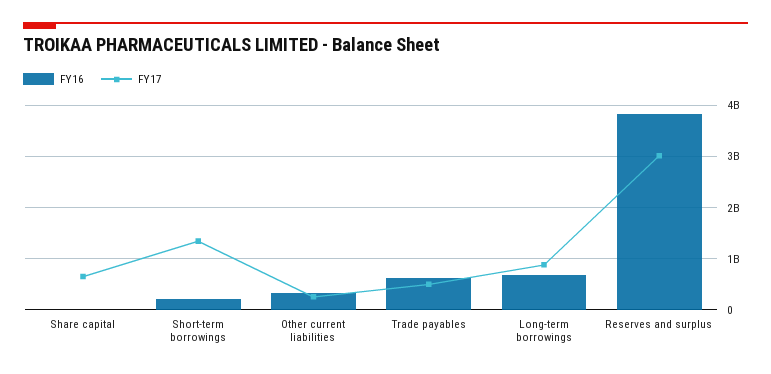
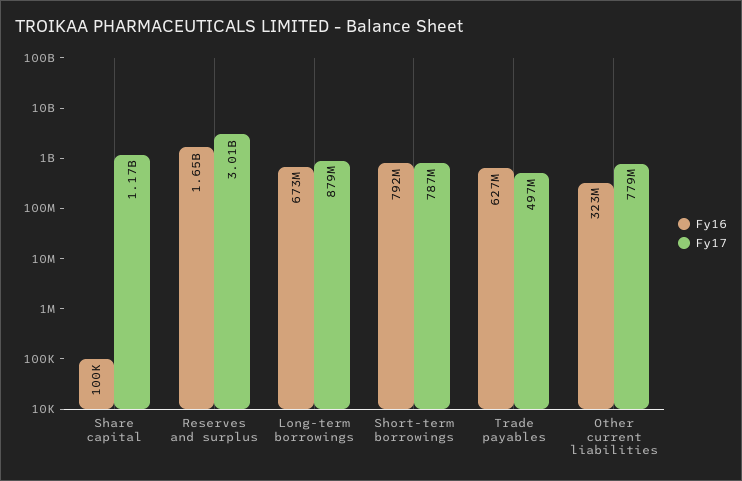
  {
    "FY16": {
      "Share capital": 100000,
-     "Short-term borrowings": 200000000,
+     "Short-term borrowings": 792000000,
      "Other current liabilities": 323000000,
      "Trade payables": 627000000,
      "Long-term borrowings": 673000000,
-     "Reserves and surplus": 3800000000
+     "Reserves and surplus": 1650000000
    },
    "FY17": {
-     "Share capital": 600000000,
+     "Share capital": 1170000000,
-     "Short-term borrowings": 1400000000,
+     "Short-term borrowings": 787000000,
-     "Other current liabilities": 200000000,
+     "Other current liabilities": 779000000,
      "Trade payables": 497000000,
      "Long-term borrowings": 879000000,
      "Reserves and surplus": 3010000000
    }
  }

